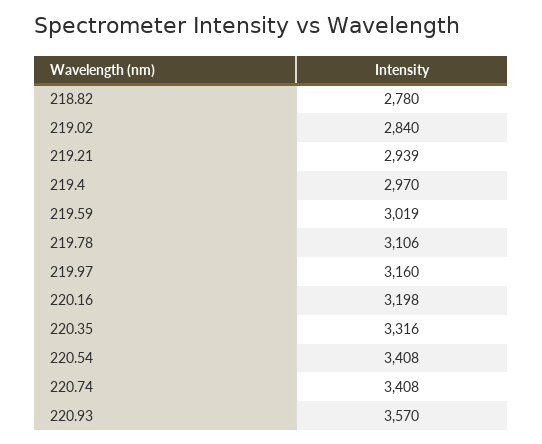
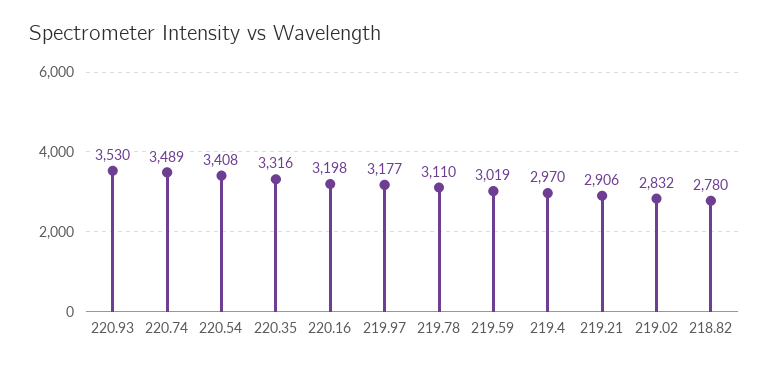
  {
    "218.82": 2780,
-   "219.02": 2840,
+   "219.02": 2832,
-   "219.21": 2939,
+   "219.21": 2906,
    "219.4": 2970,
    "219.59": 3019,
-   "219.78": 3106,
+   "219.78": 3110,
-   "219.97": 3160,
+   "219.97": 3177,
    "220.16": 3198,
    "220.35": 3316,
    "220.54": 3408,
-   "220.74": 3408,
+   "220.74": 3489,
-   "220.93": 3570
+   "220.93": 3530
  }

